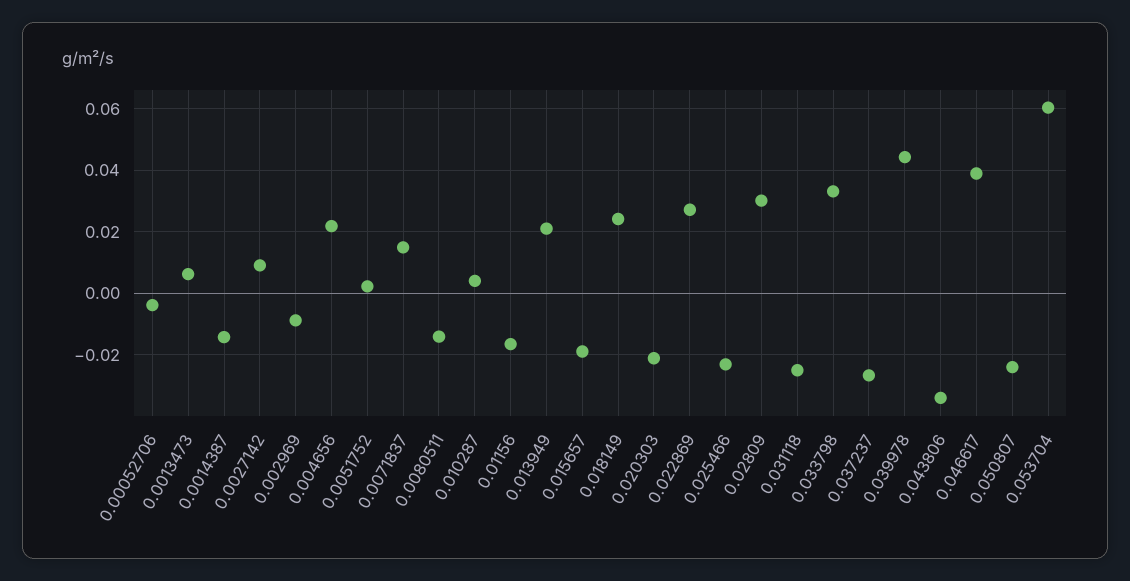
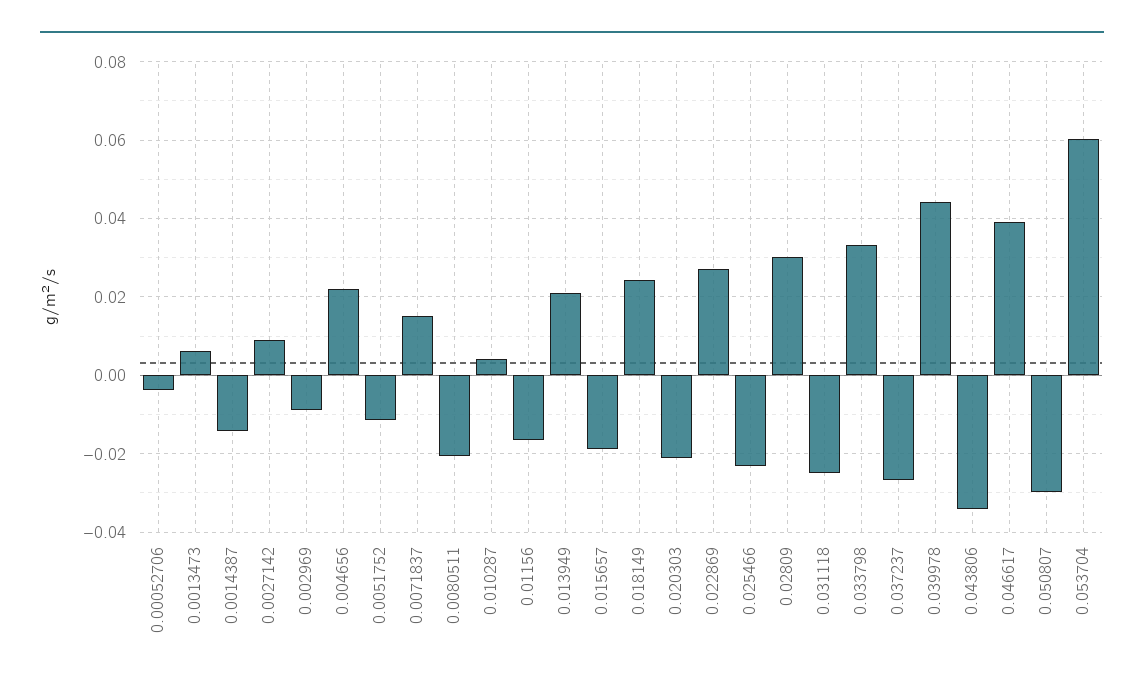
  {
    "0.00052706": -0.004,
    "0.0013473": 0.006,
    "0.0014387": -0.014,
    "0.0027142": 0.01,
    "0.002969": -0.008,
    "0.004656": 0.022,
-   "0.0051752": 0.002,
+   "0.0051752": -0.012,
    "0.0071837": 0.016,
-   "0.0080511": -0.014,
+   "0.0080511": -0.02,
    "0.010287": 0.004,
    "0.01156": -0.016,
    "0.013949": 0.022,
    "0.015657": -0.018,
    "0.018149": 0.024,
    "0.020303": -0.022,
    "0.022869": 0.028,
    "0.025466": -0.024,
    "0.02809": 0.03,
    "0.031118": -0.026,
    "0.033798": 0.034,
    "0.037237": -0.026,
    "0.039978": 0.044,
    "0.043806": -0.034,
    "0.046617": 0.04,
-   "0.050807": -0.024,
+   "0.050807": -0.03,
    "0.053704": 0.06
  }

